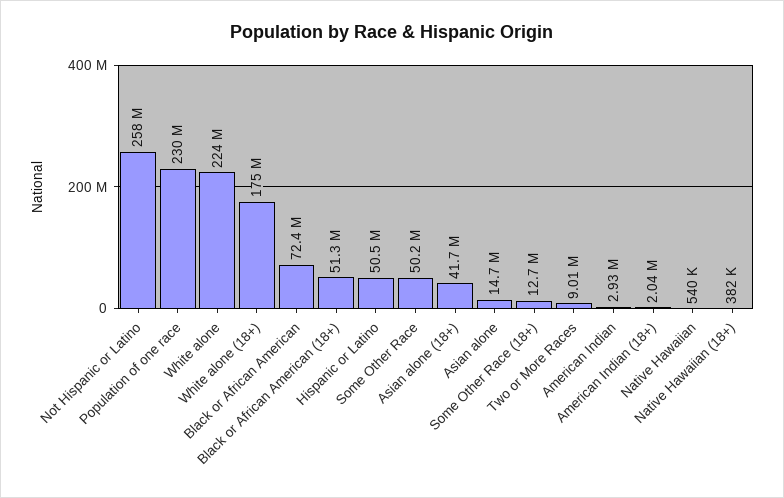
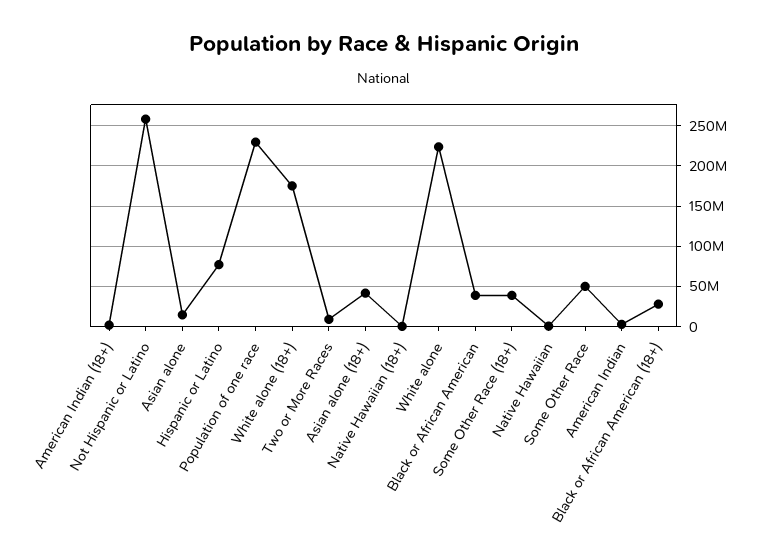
  {
    "Not Hispanic or Latino": 258000000,
    "Population of one race": 230000000,
    "White alone": 224000000,
    "White alone (18+)": 175000000,
-   "Black or African American": 72400000,
+   "Black or African American": 40000000,
-   "Black or African American (18+)": 51300000,
+   "Black or African American (18+)": 30000000,
-   "Hispanic or Latino": 50500000,
+   "Hispanic or Latino": 80000000,
    "Some Other Race": 50200000,
    "Asian alone (18+)": 41700000,
    "Asian alone": 14700000,
-   "Some Other Race (18+)": 12700000,
+   "Some Other Race (18+)": 40000000,
    "Two or More Races": 9010000,
    "American Indian": 2930000,
    "American Indian (18+)": 2040000,
    "Native Hawaiian": 540000,
    "Native Hawaiian (18+)": 382000
  }

